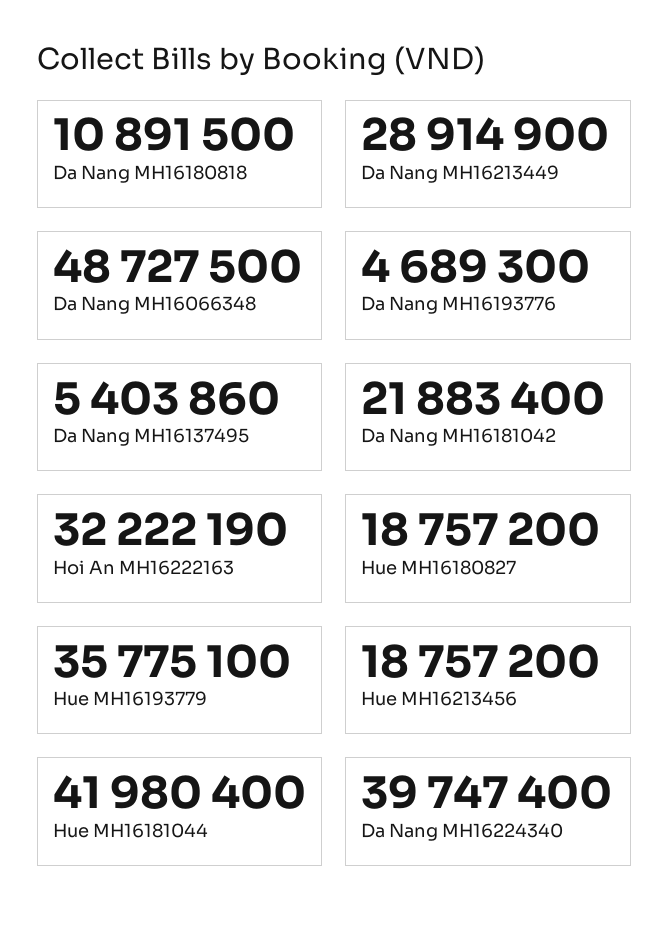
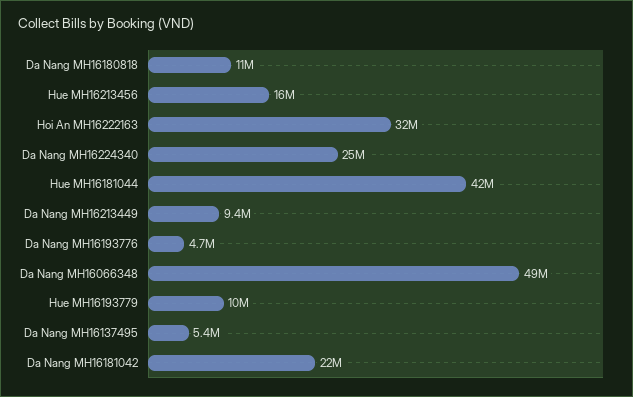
  {
    "Da Nang MH16180818": 10891500,
-   "Da Nang MH16213449": 28914900,
+   "Da Nang MH16213449": 9400000,
    "Da Nang MH16066348": 48727500,
    "Da Nang MH16193776": 4689300,
    "Da Nang MH16137495": 5403860,
    "Da Nang MH16181042": 21883400,
    "Hoi An MH16222163": 32222190,
-   "Hue MH16180827": 18757200,
-   "Hue MH16193779": 35775100,
+   "Hue MH16193779": 10000000,
-   "Hue MH16213456": 18757200,
+   "Hue MH16213456": 16000000,
    "Hue MH16181044": 41980400,
-   "Da Nang MH16224340": 39747400
+   "Da Nang MH16224340": 25000000
  }

